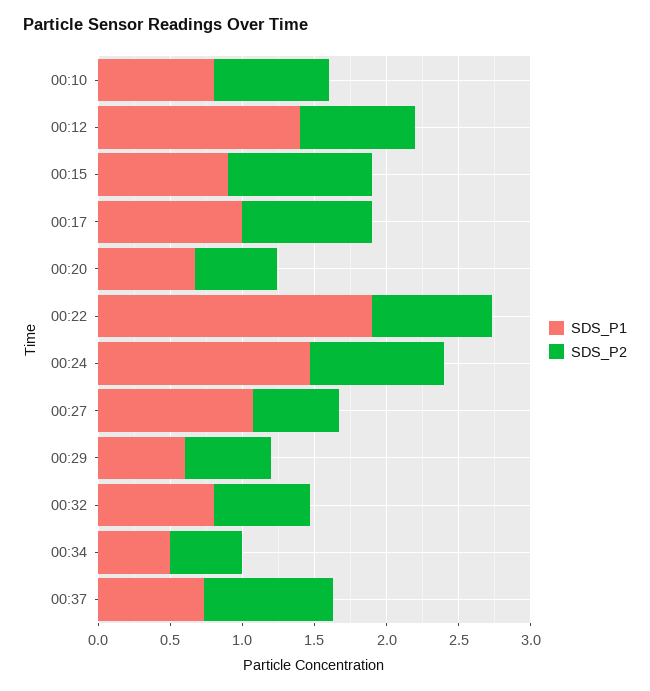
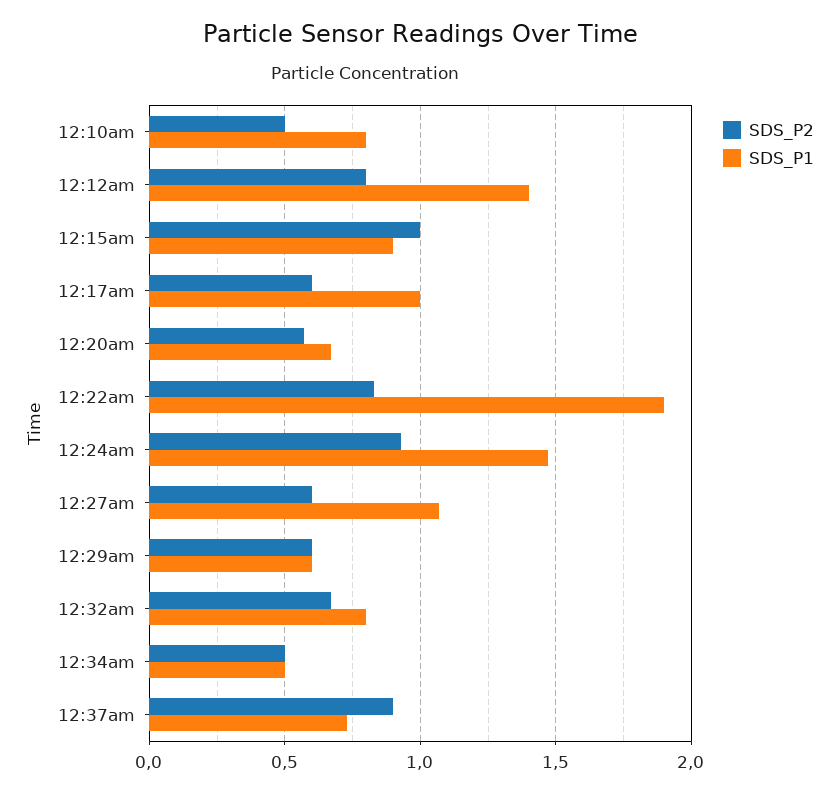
  {
    "SDS_P1": {
      "00:10": 0.8,
      "00:12": 1.4,
      "00:15": 0.9,
      "00:17": 1,
      "00:20": 0.65,
      "00:22": 1.9,
      "00:24": 1.45,
      "00:27": 1.05,
      "00:29": 0.6,
      "00:32": 0.8,
      "00:34": 0.5,
      "00:37": 0.75
    },
    "SDS_P2": {
-     "00:10": 0.8,
+     "00:10": 0.5,
      "00:12": 0.8,
      "00:15": 1,
-     "00:17": 0.9,
+     "00:17": 0.6,
      "00:20": 0.55,
      "00:22": 0.85,
      "00:24": 0.95,
      "00:27": 0.6,
      "00:29": 0.6,
      "00:32": 0.65,
      "00:34": 0.5,
      "00:37": 0.9
    }
  }

